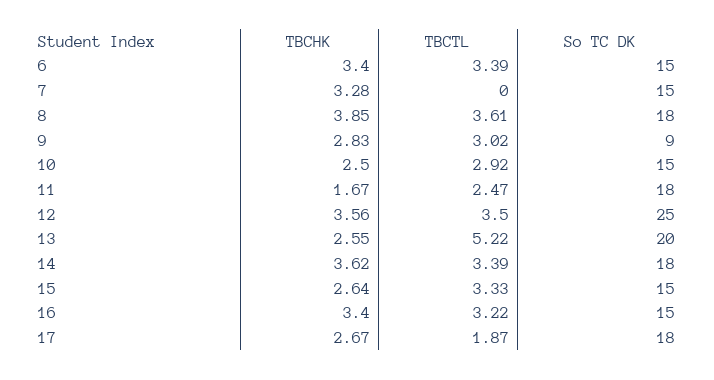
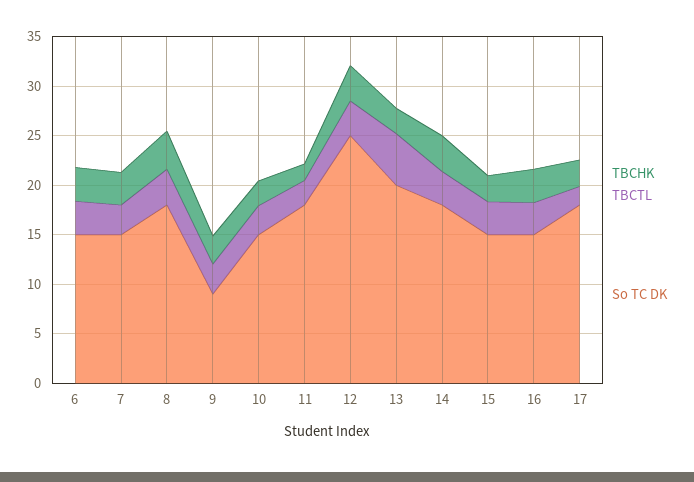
  {
    "TBCHK": {
      "6": 3.4,
      "7": 3.28,
      "8": 3.85,
      "9": 2.83,
      "10": 2.5,
      "11": 1.67,
      "12": 3.56,
      "13": 2.55,
      "14": 3.62,
      "15": 2.64,
      "16": 3.4,
      "17": 2.67
    },
    "TBCTL": {
      "6": 3.39,
-     "7": 0,
+     "7": 3,
      "8": 3.61,
      "9": 3.02,
      "10": 2.92,
      "11": 2.47,
      "12": 3.5,
      "13": 5.22,
      "14": 3.39,
      "15": 3.33,
      "16": 3.22,
      "17": 1.87
    },
    "So TC DK": {
      "6": 15,
      "7": 15,
      "8": 18,
      "9": 9,
      "10": 15,
      "11": 18,
      "12": 25,
      "13": 20,
      "14": 18,
      "15": 15,
      "16": 15,
      "17": 18
    }
  }

